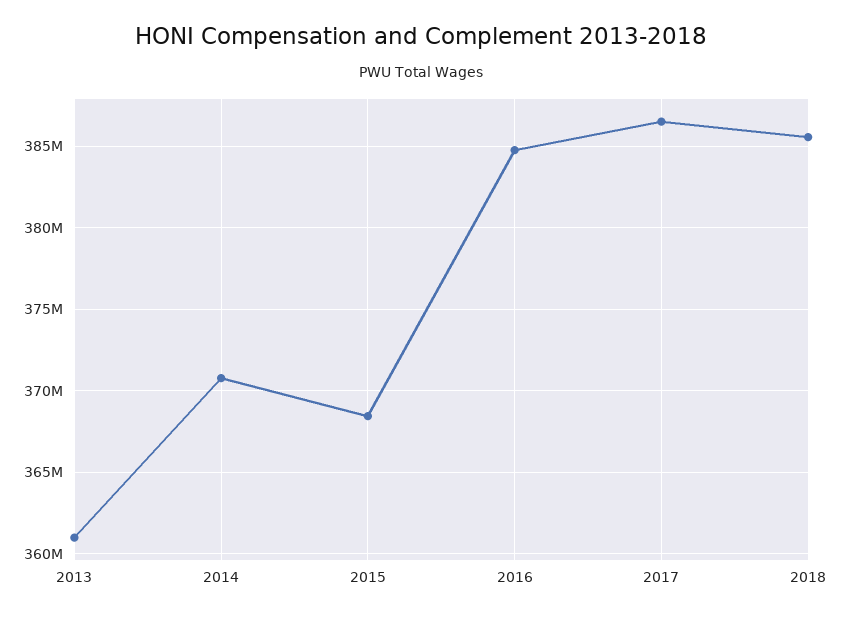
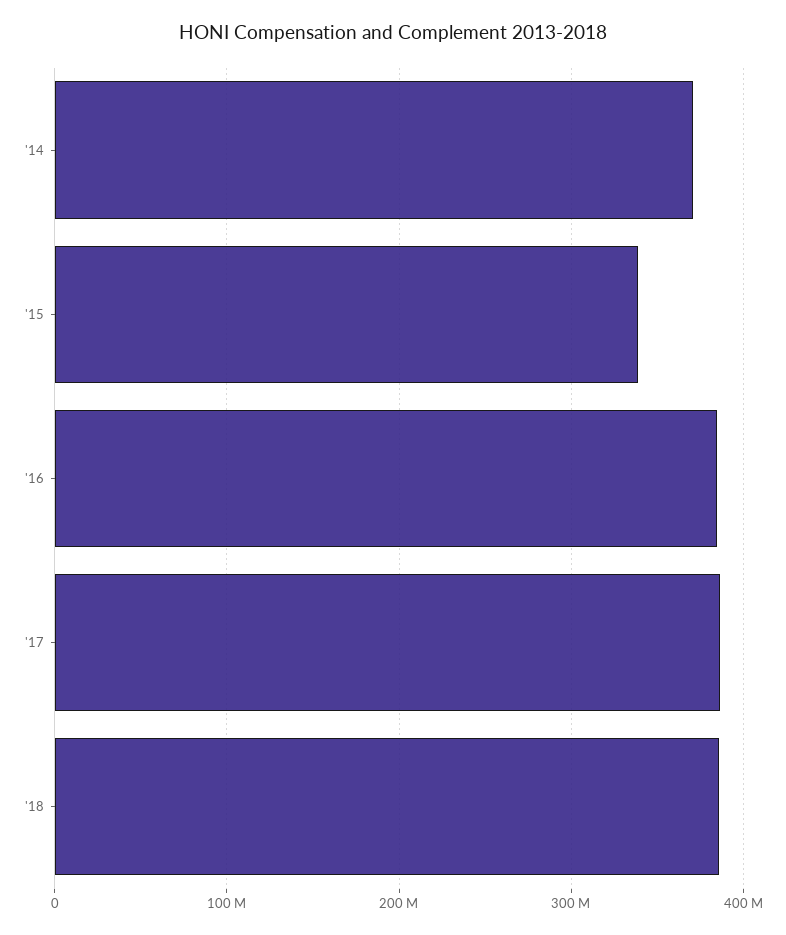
  {
-   "2013": 361000000,
    "2014": 371000000,
-   "2015": 368500000,
+   "2015": 340000000,
    "2016": 385000000,
    "2017": 386500000,
    "2018": 385500000
  }

